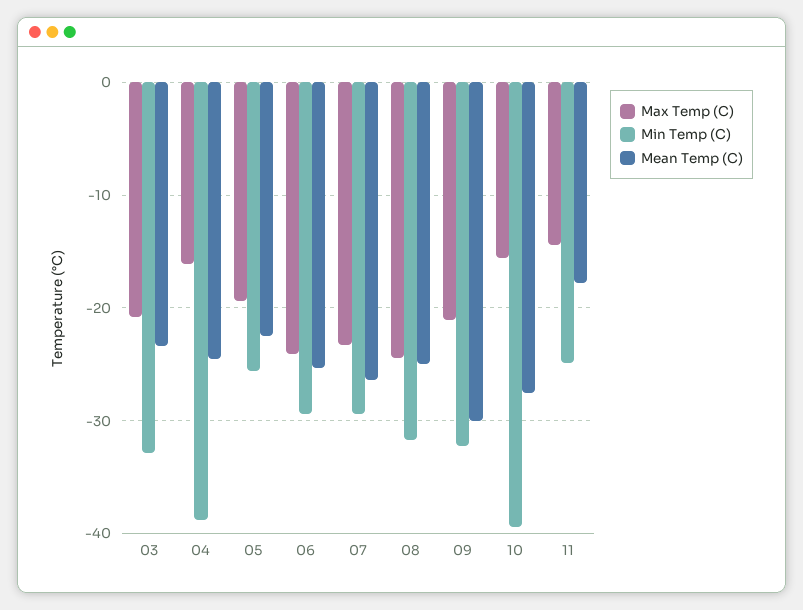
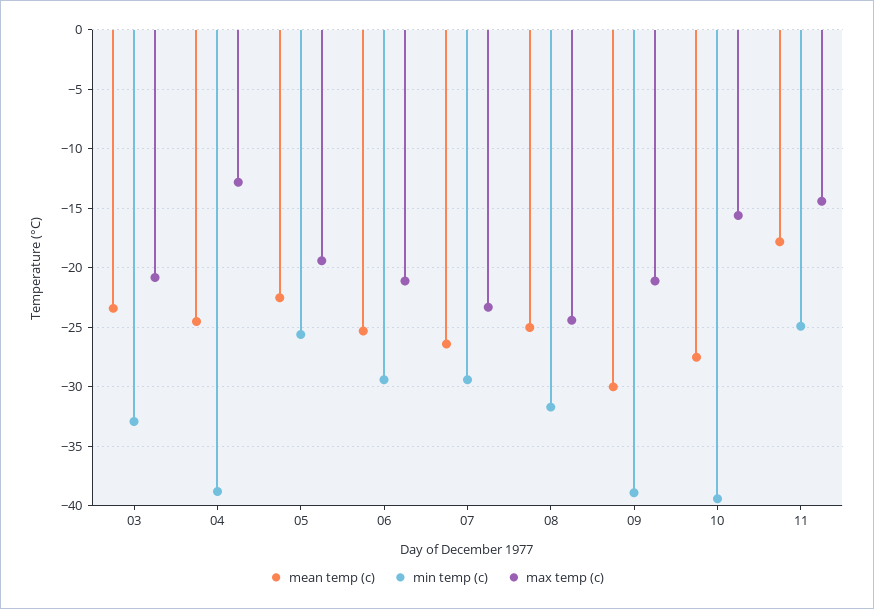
  {
    "Max Temp (C)": {
      "03": -21,
-     "04": -16,
+     "04": -13,
      "05": -19,
-     "06": -24,
+     "06": -21,
      "07": -23,
      "08": -24,
      "09": -21,
      "10": -16,
      "11": -14
    },
    "Min Temp (C)": {
      "03": -33,
      "04": -39,
      "05": -26,
      "06": -29,
      "07": -29,
      "08": -32,
-     "09": -32,
+     "09": -39,
      "10": -39,
      "11": -25
    },
    "Mean Temp (C)": {
      "03": -23,
      "04": -25,
      "05": -23,
      "06": -25,
      "07": -26,
      "08": -25,
      "09": -30,
      "10": -28,
      "11": -18
    }
  }

